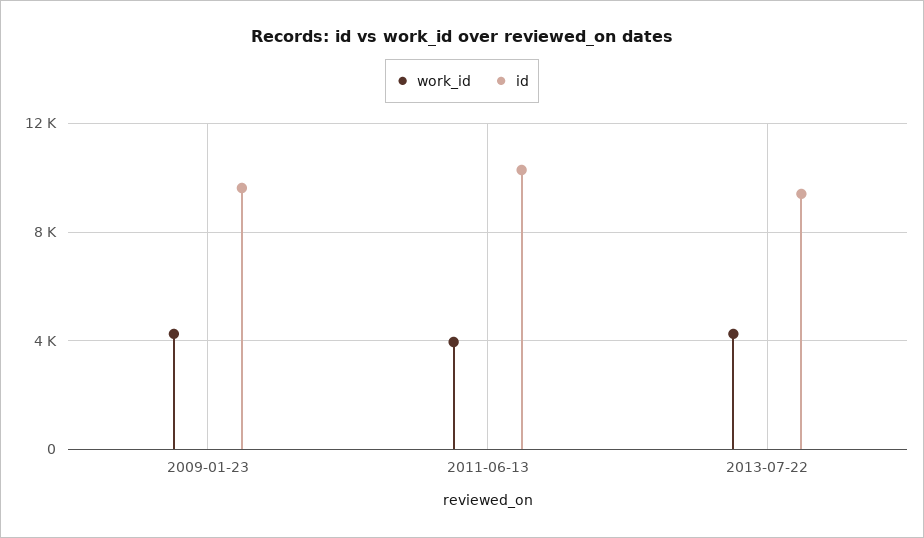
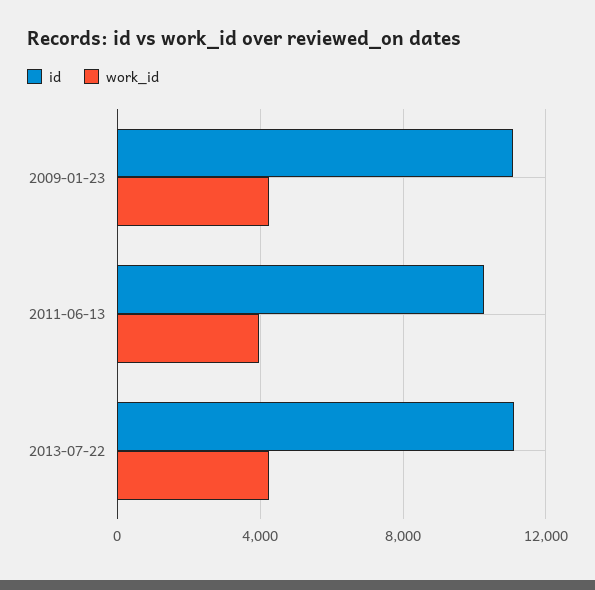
  {
    "work_id": {
      "2009-01-23": 4500,
      "2011-06-13": 4000,
      "2013-07-22": 4500
    },
    "id": {
-     "2009-01-23": 9500,
+     "2009-01-23": 11000,
      "2011-06-13": 10500,
-     "2013-07-22": 9500
+     "2013-07-22": 11000
    }
  }

